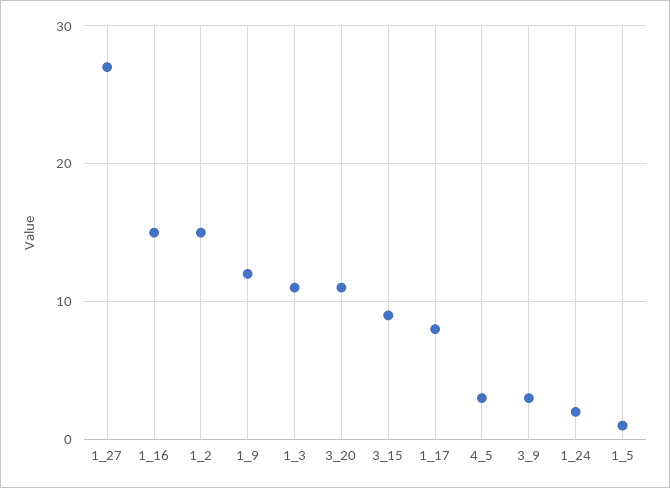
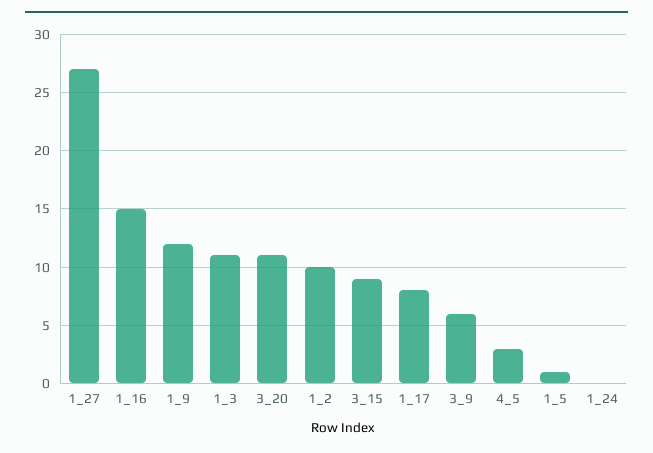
  {
    "1_27": 27,
    "1_16": 15,
-   "1_2": 15,
+   "1_2": 10,
    "1_9": 12,
    "1_3": 11,
    "3_20": 11,
    "3_15": 9,
    "1_17": 8,
    "4_5": 3,
-   "3_9": 3,
+   "3_9": 6,
-   "1_24": 2,
+   "1_24": 0,
    "1_5": 1
  }

